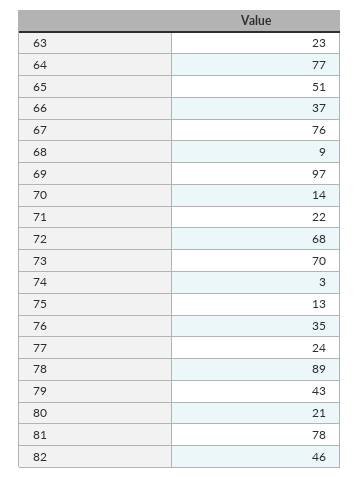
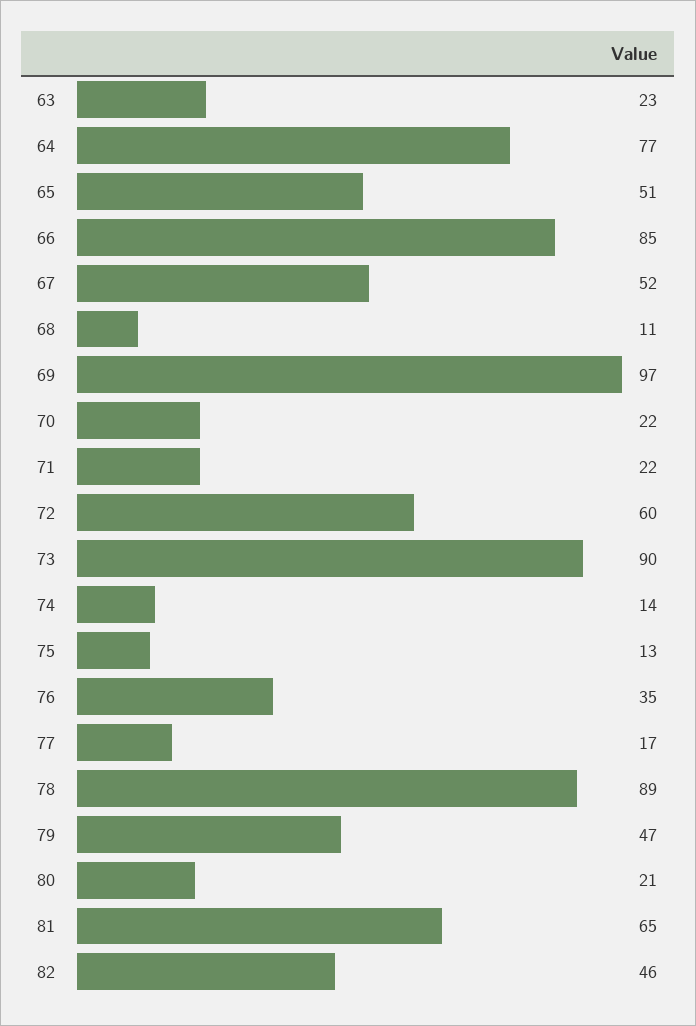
  {
    "63": 23,
    "64": 77,
    "65": 51,
-   "66": 37,
+   "66": 85,
-   "67": 76,
+   "67": 52,
-   "68": 9,
+   "68": 11,
    "69": 97,
-   "70": 14,
+   "70": 22,
    "71": 22,
-   "72": 68,
+   "72": 60,
-   "73": 70,
+   "73": 90,
-   "74": 3,
+   "74": 14,
    "75": 13,
    "76": 35,
-   "77": 24,
+   "77": 17,
    "78": 89,
-   "79": 43,
+   "79": 47,
    "80": 21,
-   "81": 78,
+   "81": 65,
    "82": 46
  }

